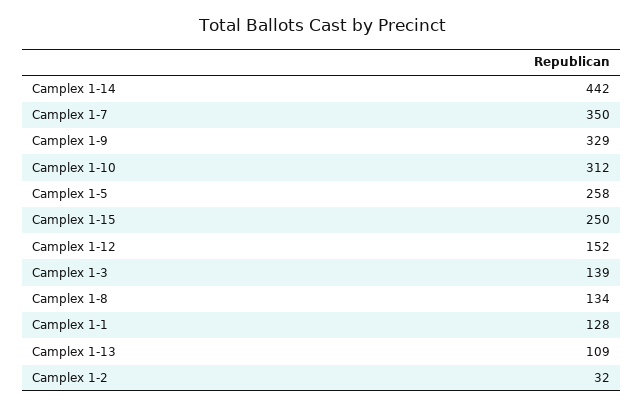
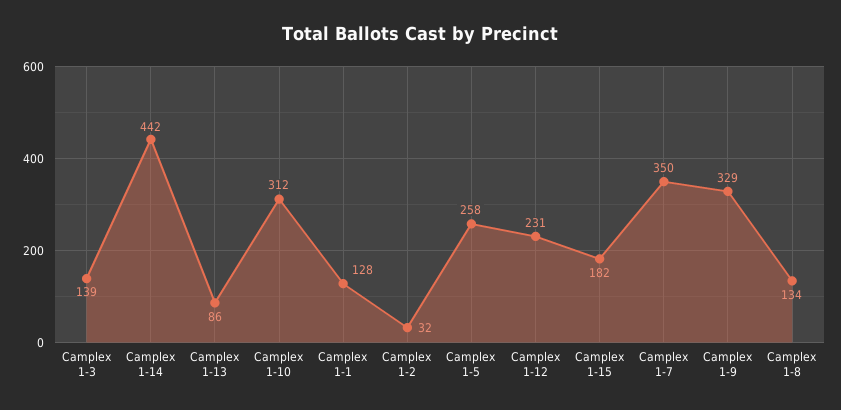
  {
    "Camplex 1-14": 442,
    "Camplex 1-7": 350,
    "Camplex 1-9": 329,
    "Camplex 1-10": 312,
    "Camplex 1-5": 258,
-   "Camplex 1-15": 250,
+   "Camplex 1-15": 182,
-   "Camplex 1-12": 152,
+   "Camplex 1-12": 231,
    "Camplex 1-3": 139,
    "Camplex 1-8": 134,
    "Camplex 1-1": 128,
-   "Camplex 1-13": 109,
+   "Camplex 1-13": 86,
    "Camplex 1-2": 32
  }

